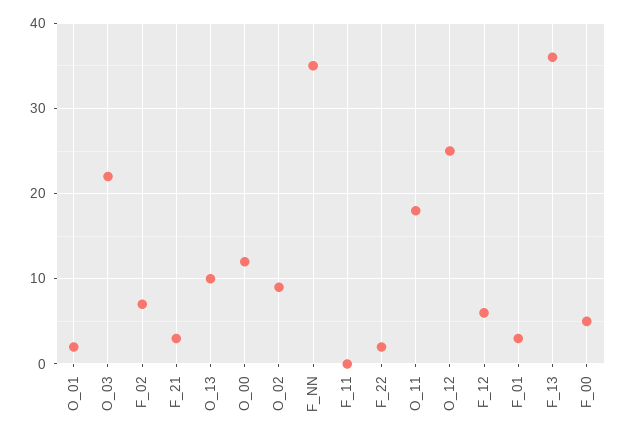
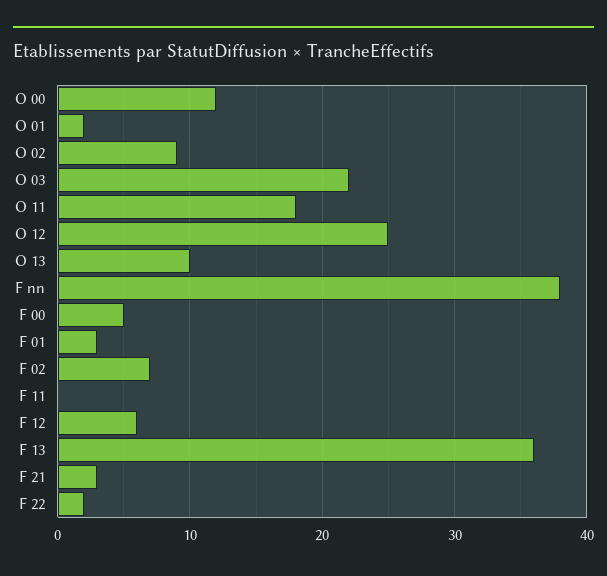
  {
    "O_01": 2,
    "O_03": 22,
    "F_02": 7,
    "F_21": 3,
    "O_13": 10,
    "O_00": 12,
    "O_02": 9,
-   "F_NN": 35,
+   "F_NN": 38,
    "F_11": 0,
    "F_22": 2,
    "O_11": 18,
    "O_12": 25,
    "F_12": 6,
    "F_01": 3,
    "F_13": 36,
    "F_00": 5
  }

